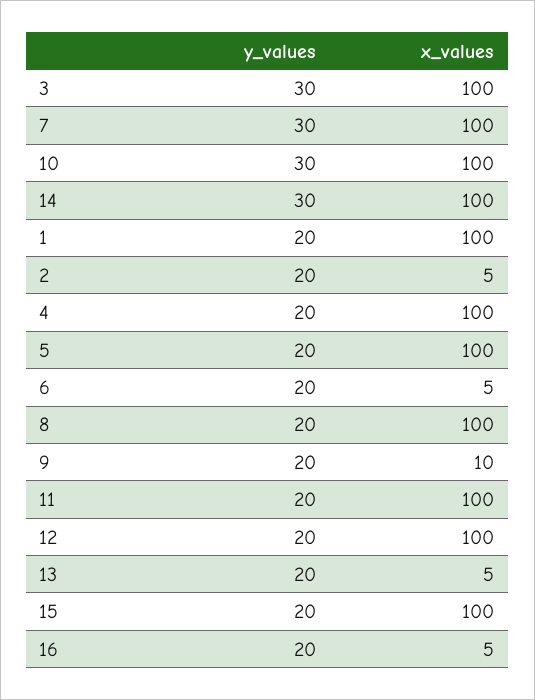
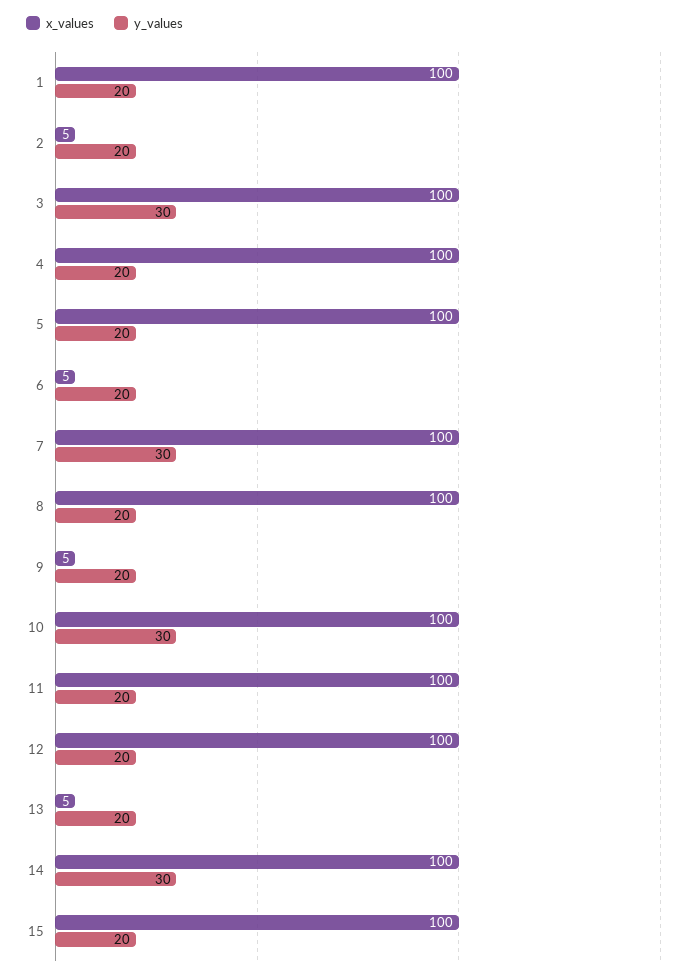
  {
    "y_values": {
      "3": 30,
      "7": 30,
      "10": 30,
      "14": 30,
      "1": 20,
      "2": 20,
      "4": 20,
      "5": 20,
      "6": 20,
      "8": 20,
      "9": 20,
      "11": 20,
      "12": 20,
      "13": 20,
-     "15": 20,
+     "15": 20
-     "16": 20
    },
    "x_values": {
      "3": 100,
      "7": 100,
      "10": 100,
      "14": 100,
      "1": 100,
      "2": 5,
      "4": 100,
      "5": 100,
      "6": 5,
      "8": 100,
-     "9": 10,
+     "9": 5,
      "11": 100,
      "12": 100,
      "13": 5,
-     "15": 100,
+     "15": 100
-     "16": 5
    }
  }

